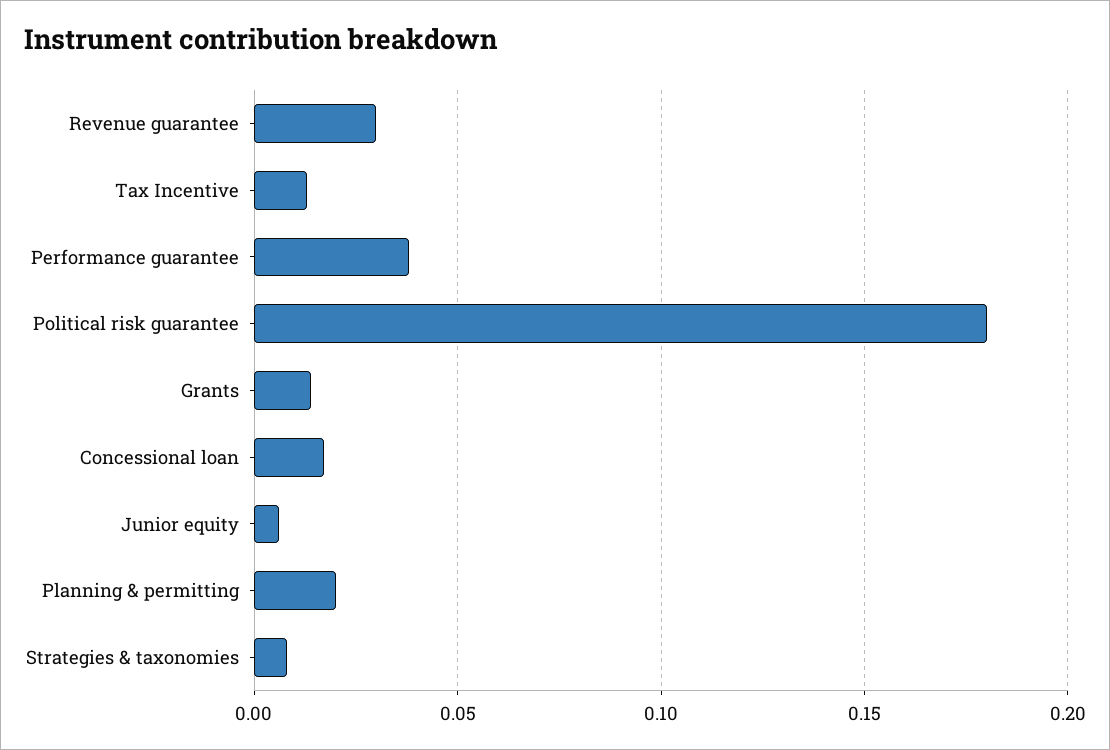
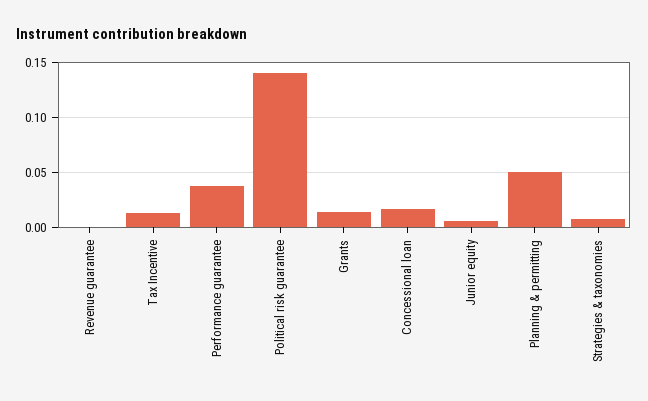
  {
-   "Revenue guarantee": 0.03,
+   "Revenue guarantee": 0,
    "Tax Incentive": 0.015,
    "Performance guarantee": 0.04,
-   "Political risk guarantee": 0.18,
+   "Political risk guarantee": 0.14,
    "Grants": 0.015,
    "Concessional loan": 0.015,
    "Junior equity": 0.005,
-   "Planning & permitting": 0.02,
+   "Planning & permitting": 0.05,
    "Strategies & taxonomies": 0.01
  }

